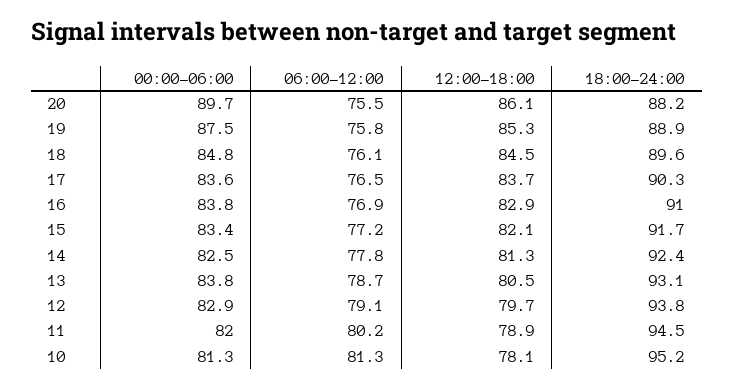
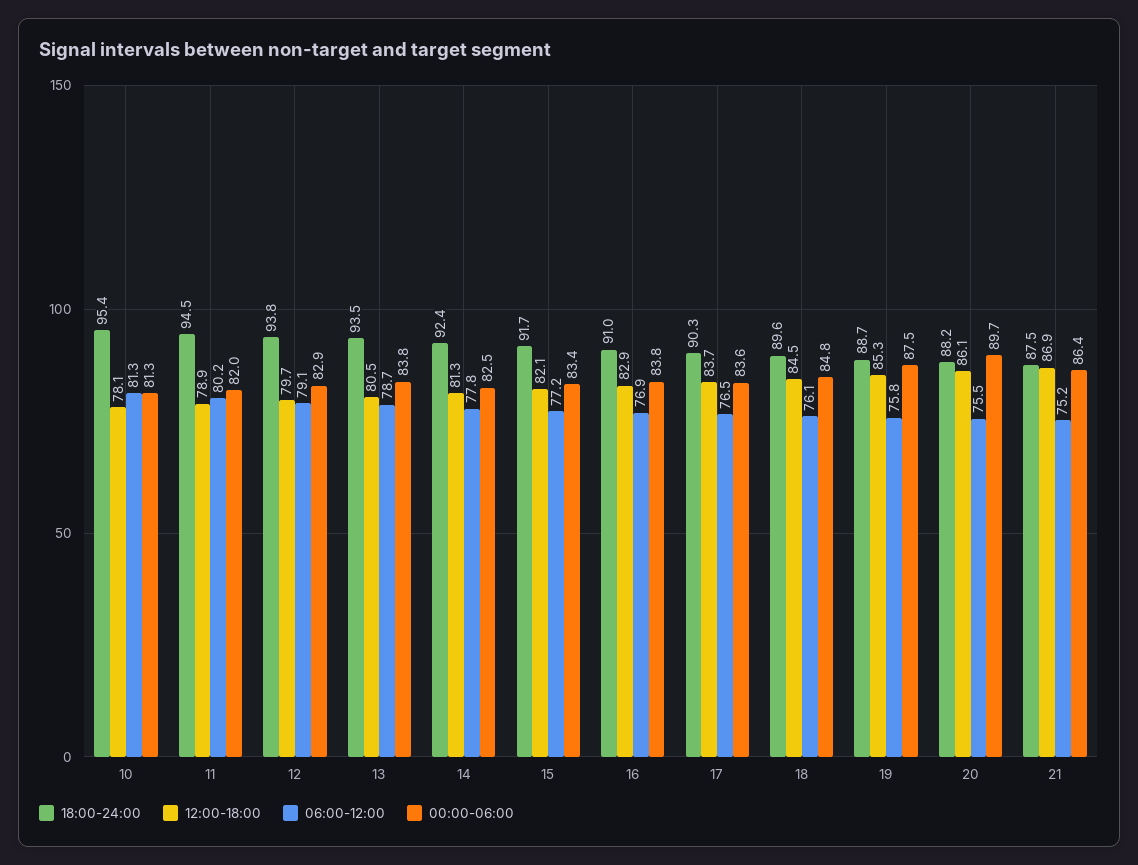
  {
    "00:00-06:00": {
      "20": 89.7,
      "19": 87.5,
      "18": 84.8,
      "17": 83.6,
      "16": 83.8,
      "15": 83.4,
      "14": 82.5,
      "13": 83.8,
      "12": 82.9,
      "11": 82,
-     "10": 81.3
+     "10": 81.3,
+     "21": 86.4
    },
    "06:00-12:00": {
      "20": 75.5,
      "19": 75.8,
      "18": 76.1,
      "17": 76.5,
      "16": 76.9,
      "15": 77.2,
      "14": 77.8,
      "13": 78.7,
      "12": 79.1,
      "11": 80.2,
-     "10": 81.3
+     "10": 81.3,
+     "21": 75.2
    },
    "12:00-18:00": {
      "20": 86.1,
      "19": 85.3,
      "18": 84.5,
      "17": 83.7,
      "16": 82.9,
      "15": 82.1,
      "14": 81.3,
      "13": 80.5,
      "12": 79.7,
      "11": 78.9,
-     "10": 78.1
+     "10": 78.1,
+     "21": 86.9
    },
    "18:00-24:00": {
      "20": 88.2,
-     "19": 88.9,
+     "19": 88.7,
      "18": 89.6,
      "17": 90.3,
      "16": 91,
      "15": 91.7,
      "14": 92.4,
-     "13": 93.1,
+     "13": 93.5,
      "12": 93.8,
      "11": 94.5,
-     "10": 95.2
+     "10": 95.4,
+     "21": 87.5
    }
  }

